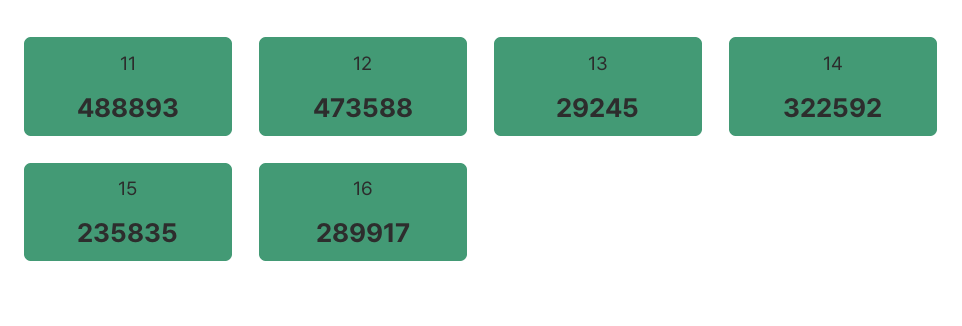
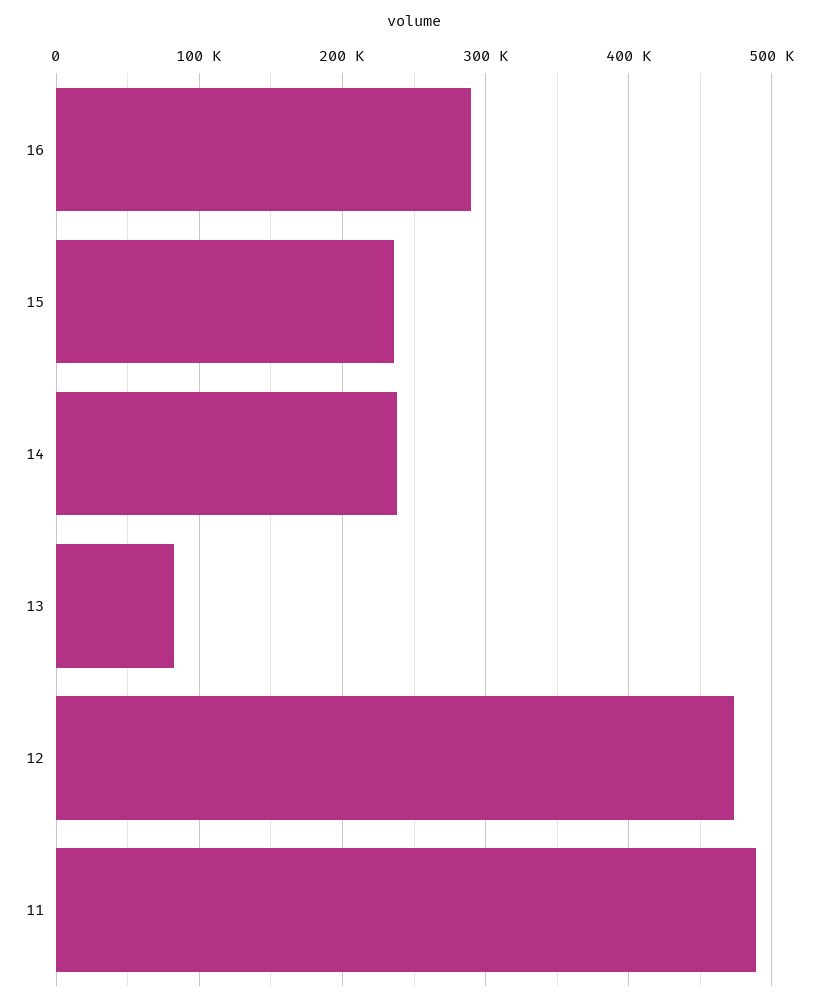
  {
    "11": 488893,
    "12": 473588,
-   "13": 29245,
+   "13": 80000,
-   "14": 322592,
+   "14": 240000,
    "15": 235835,
    "16": 289917
  }

